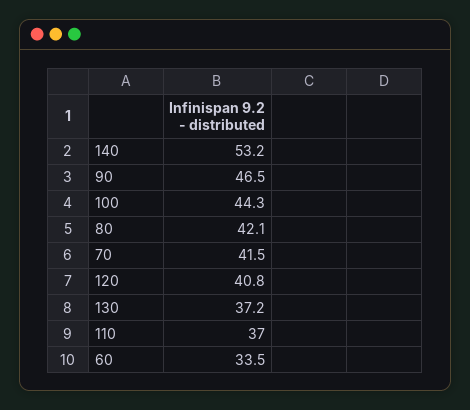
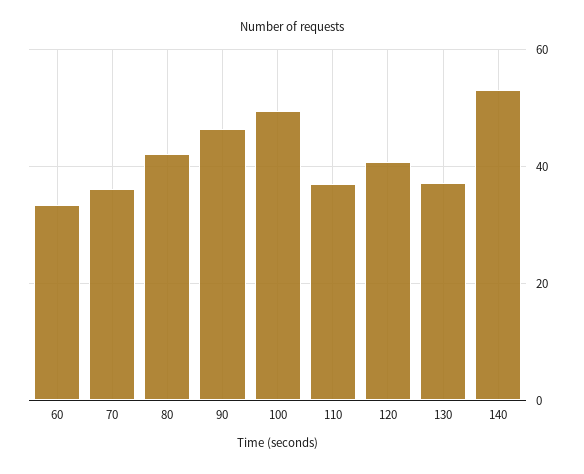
  {
    "140": 53.2,
    "90": 46.5,
-   "100": 44.3,
+   "100": 50,
    "80": 42.1,
-   "70": 41.5,
+   "70": 36,
    "120": 40.8,
    "130": 37.2,
    "110": 37,
    "60": 33.5
  }

